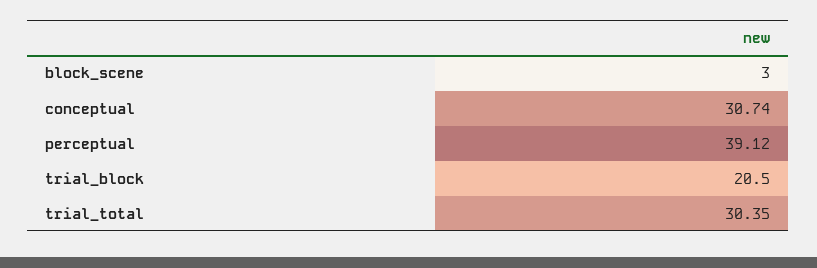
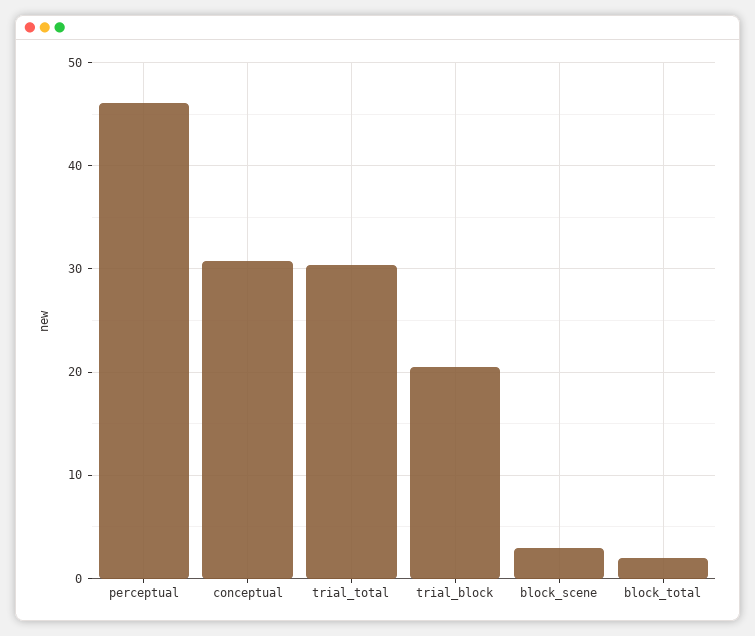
  {
    "block_scene": 3,
    "conceptual": 30.74,
-   "perceptual": 39.12,
+   "perceptual": 46,
    "trial_block": 20.5,
-   "trial_total": 30.35
+   "trial_total": 30.35,
+   "block_total": 2
  }

